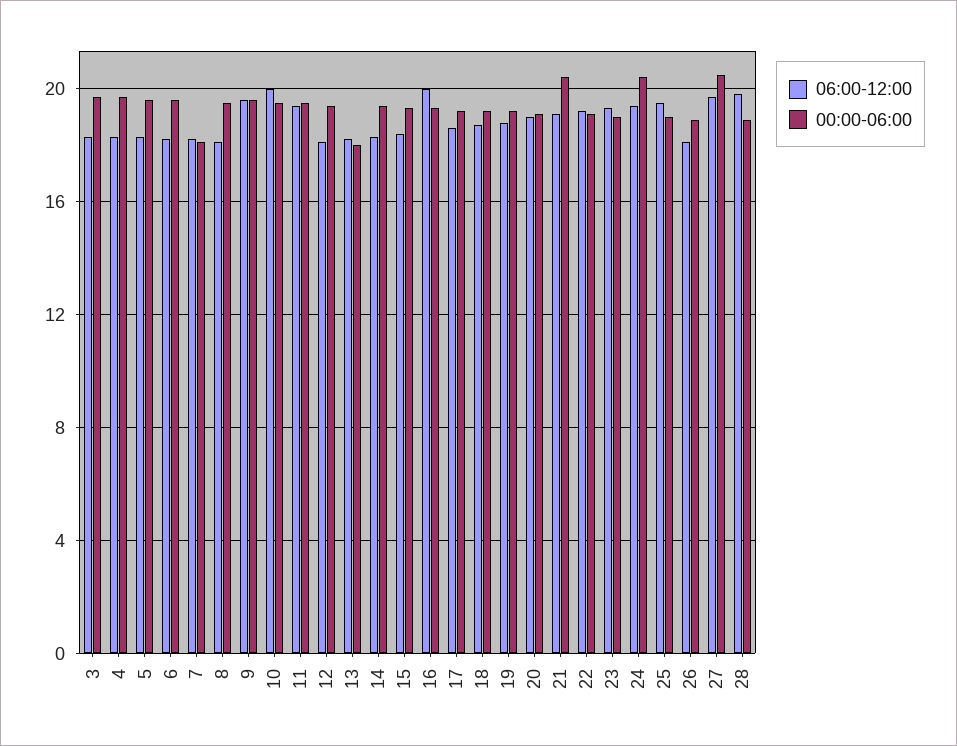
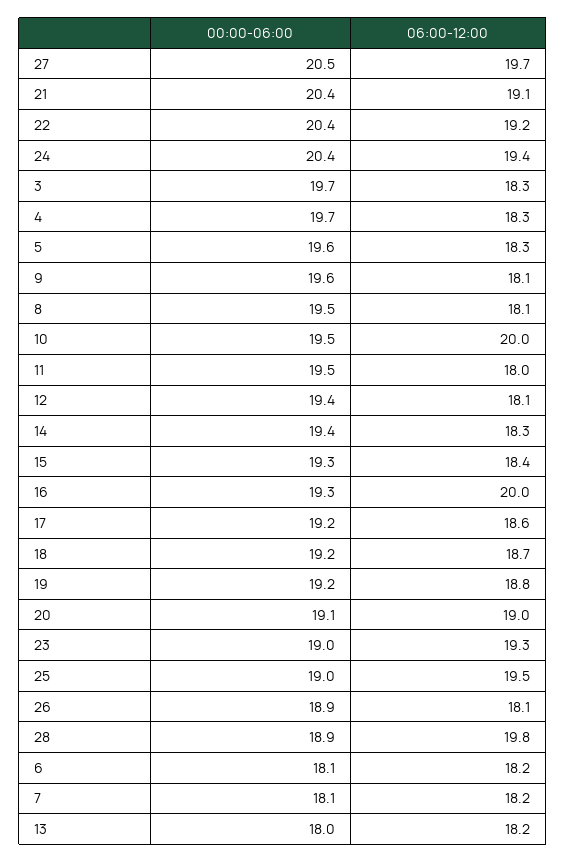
  {
    "06:00-12:00": {
      "3": 18.3,
      "4": 18.3,
      "5": 18.3,
      "6": 18.2,
      "7": 18.2,
      "8": 18.1,
-     "9": 19.5,
+     "9": 18.1,
      "10": 20,
-     "11": 19.5,
+     "11": 18,
      "12": 18.1,
      "13": 18.2,
      "14": 18.3,
      "15": 18.4,
      "16": 20,
      "17": 18.6,
      "18": 18.7,
      "19": 18.8,
      "20": 19,
      "21": 19.1,
      "22": 19.2,
      "23": 19.3,
      "24": 19.4,
      "25": 19.5,
      "26": 18.1,
      "27": 19.7,
      "28": 19.8
    },
    "00:00-06:00": {
      "3": 19.7,
      "4": 19.7,
      "5": 19.6,
-     "6": 19.5,
+     "6": 18.1,
      "7": 18.1,
      "8": 19.5,
      "9": 19.6,
      "10": 19.5,
      "11": 19.5,
      "12": 19.4,
      "13": 18,
      "14": 19.4,
      "15": 19.3,
      "16": 19.3,
      "17": 19.2,
      "18": 19.2,
      "19": 19.2,
      "20": 19.1,
      "21": 20.4,
-     "22": 19,
+     "22": 20.4,
      "23": 19,
      "24": 20.4,
      "25": 19,
      "26": 18.9,
      "27": 20.5,
      "28": 18.9
    }
  }

